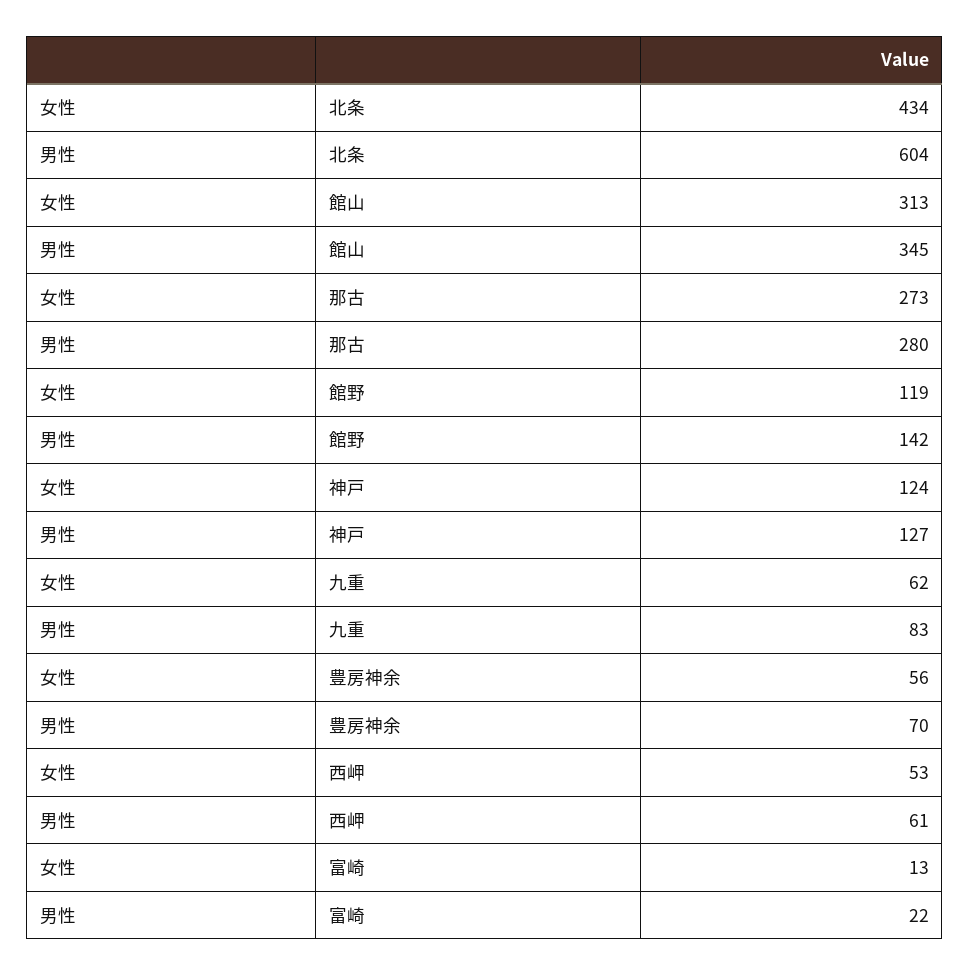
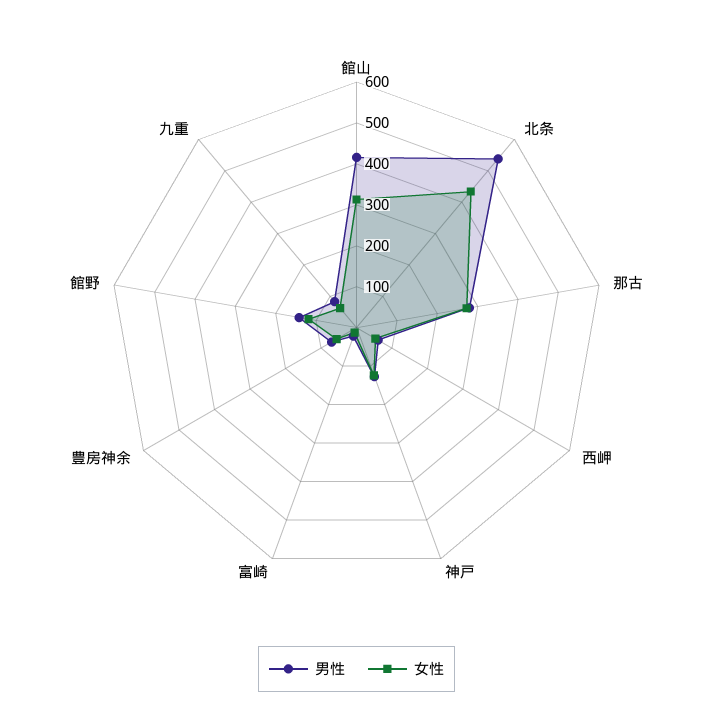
  {
    "女性": {
      "北条": 434,
      "館山": 313,
      "那古": 273,
      "館野": 119,
      "神戸": 124,
      "九重": 62,
      "豊房神余": 56,
      "西岬": 53,
      "富崎": 13
    },
    "男性": {
-     "北条": 604,
+     "北条": 540,
-     "館山": 345,
+     "館山": 420,
      "那古": 280,
      "館野": 142,
      "神戸": 127,
      "九重": 83,
      "豊房神余": 70,
      "西岬": 61,
      "富崎": 22
    }
  }

